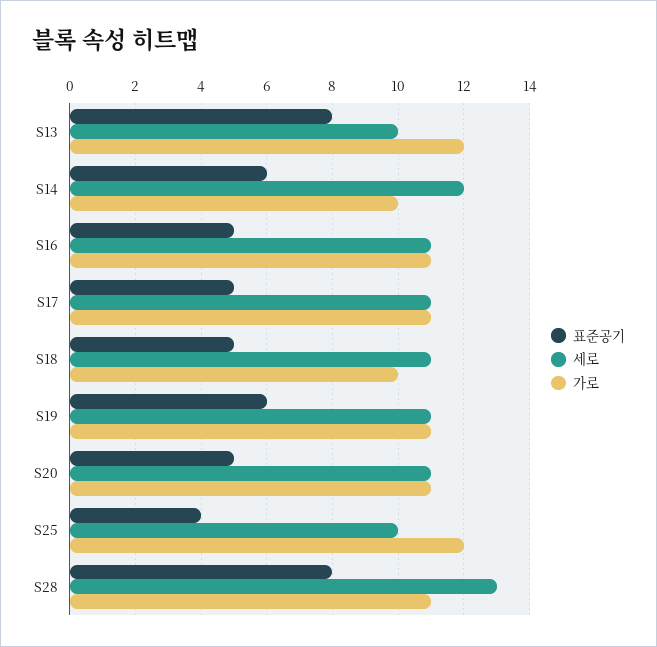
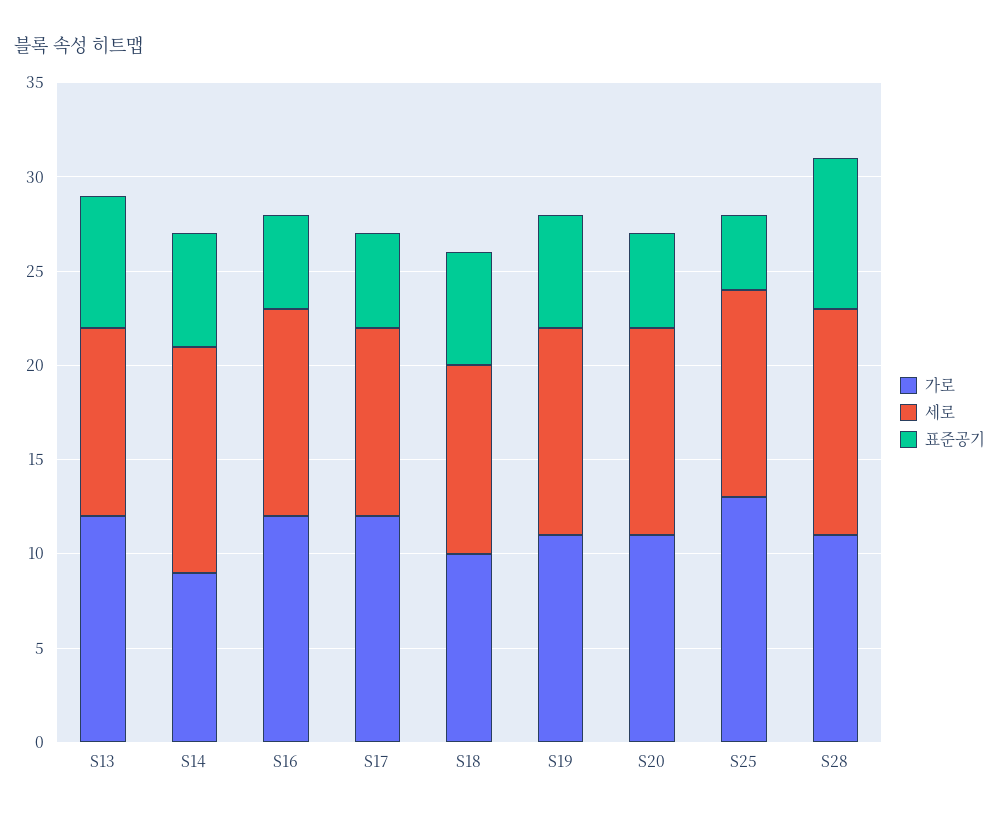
  {
    "표준공기": {
-     "S13": 8,
+     "S13": 7,
      "S14": 6,
      "S16": 5,
      "S17": 5,
-     "S18": 5,
+     "S18": 6,
      "S19": 6,
      "S20": 5,
      "S25": 4,
      "S28": 8
    },
    "세로": {
      "S13": 10,
      "S14": 12,
      "S16": 11,
-     "S17": 11,
+     "S17": 10,
-     "S18": 11,
+     "S18": 10,
      "S19": 11,
      "S20": 11,
-     "S25": 10,
+     "S25": 11,
-     "S28": 13
+     "S28": 12
    },
    "가로": {
      "S13": 12,
-     "S14": 10,
+     "S14": 9,
-     "S16": 11,
+     "S16": 12,
-     "S17": 11,
+     "S17": 12,
      "S18": 10,
      "S19": 11,
      "S20": 11,
-     "S25": 12,
+     "S25": 13,
      "S28": 11
    }
  }

